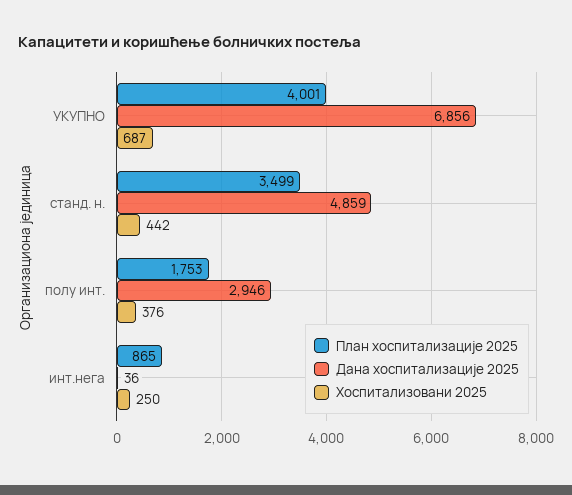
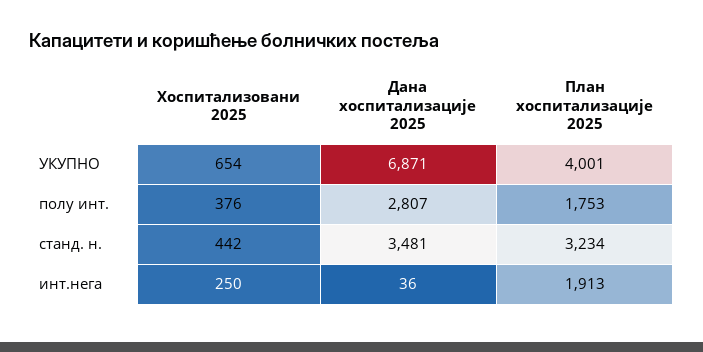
  {
    "План хоспитализације 2025": {
      "УКУПНО": 4001,
-     "станд. н.": 3499,
+     "станд. н.": 3234,
      "полу инт.": 1753,
-     "инт.нега": 865
+     "инт.нега": 1913
    },
    "Дана хоспитализације 2025": {
-     "УКУПНО": 6856,
+     "УКУПНО": 6871,
-     "станд. н.": 4859,
+     "станд. н.": 3481,
-     "полу инт.": 2946,
+     "полу инт.": 2807,
      "инт.нега": 36
    },
    "Хоспитализовани 2025": {
-     "УКУПНО": 687,
+     "УКУПНО": 654,
      "станд. н.": 442,
      "полу инт.": 376,
      "инт.нега": 250
    }
  }

